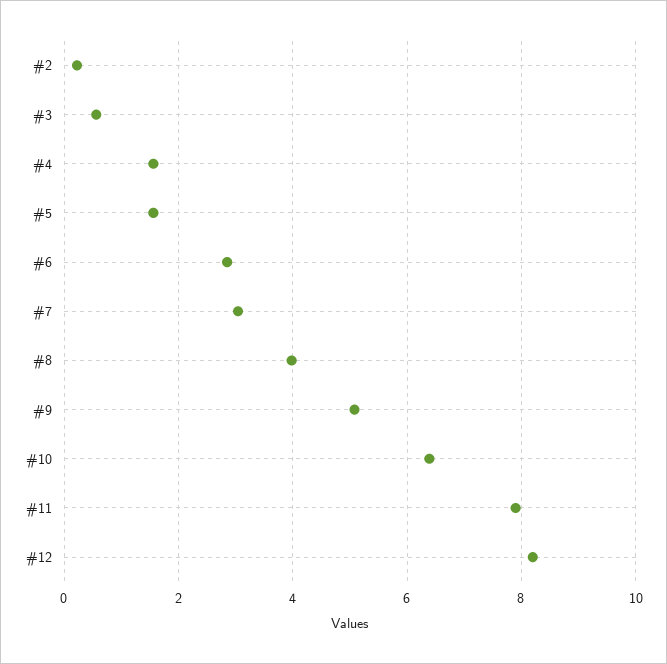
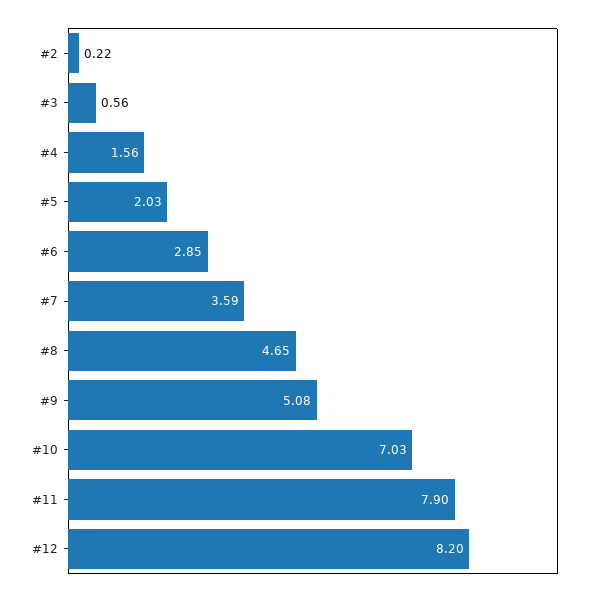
  {
    "#2": 0.22,
    "#3": 0.56,
    "#4": 1.56,
-   "#5": 1.6,
+   "#5": 2.03,
    "#6": 2.85,
-   "#7": 3,
+   "#7": 3.59,
-   "#8": 4,
+   "#8": 4.65,
    "#9": 5.08,
-   "#10": 6.4,
+   "#10": 7.03,
    "#11": 7.9,
    "#12": 8.2
  }

